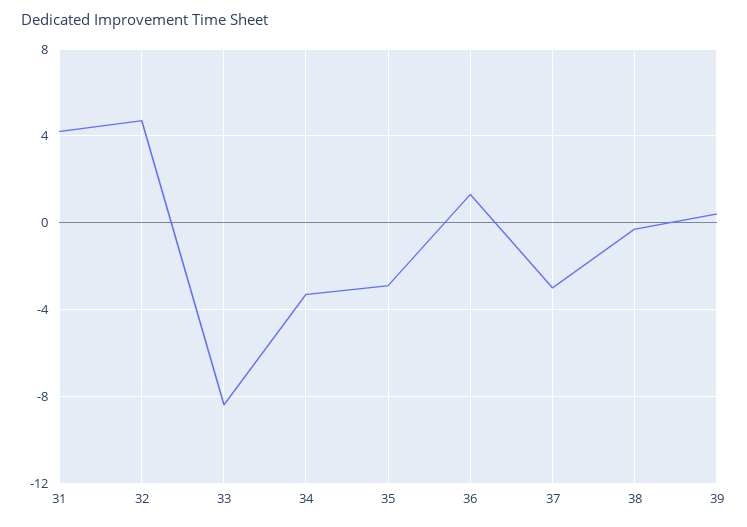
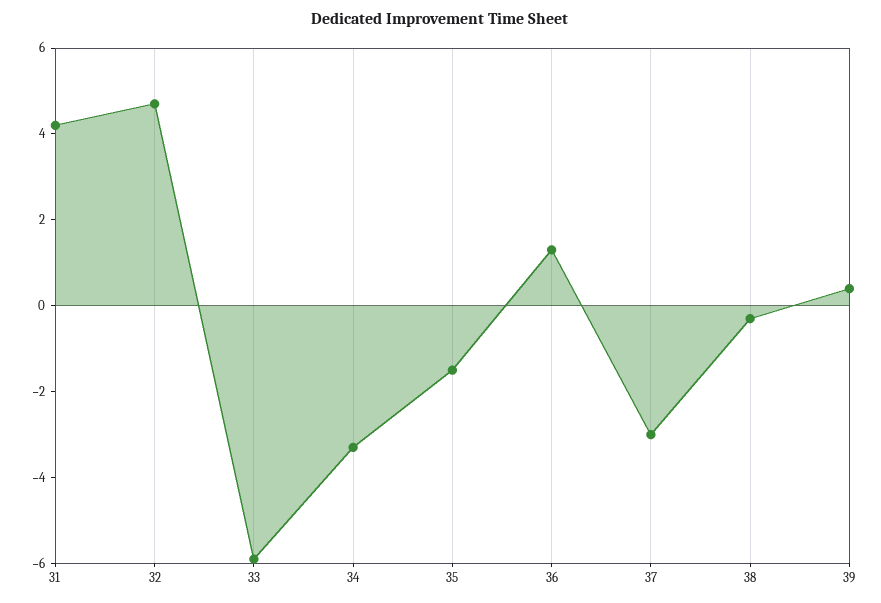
  {
    "31": 4,
    "32": 4.5,
-   "33": -8.5,
+   "33": -6,
    "34": -3.5,
-   "35": -3,
+   "35": -1.5,
    "36": 1.5,
    "37": -3,
    "38": -0.5,
    "39": 0.5
  }

